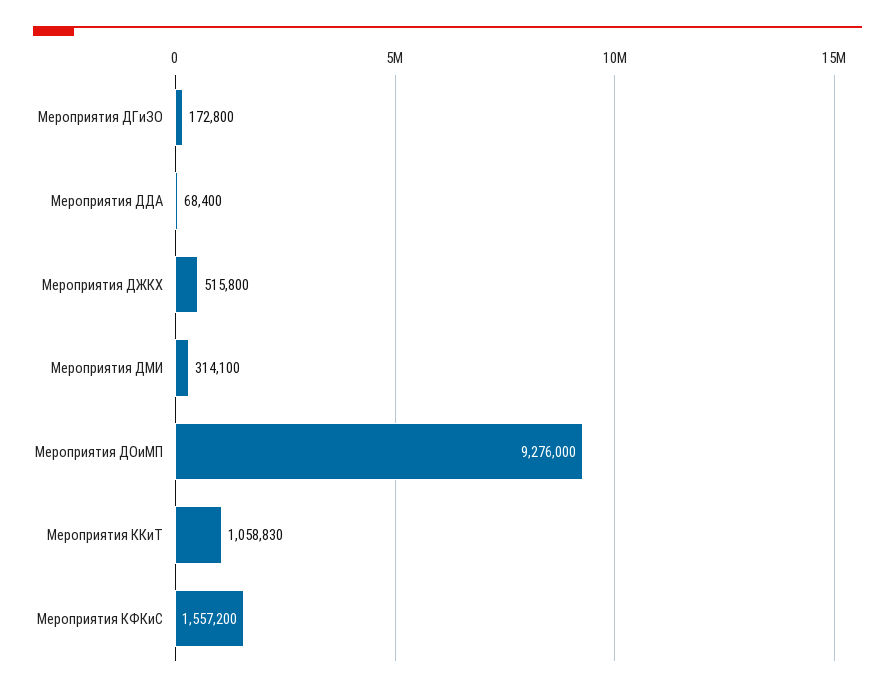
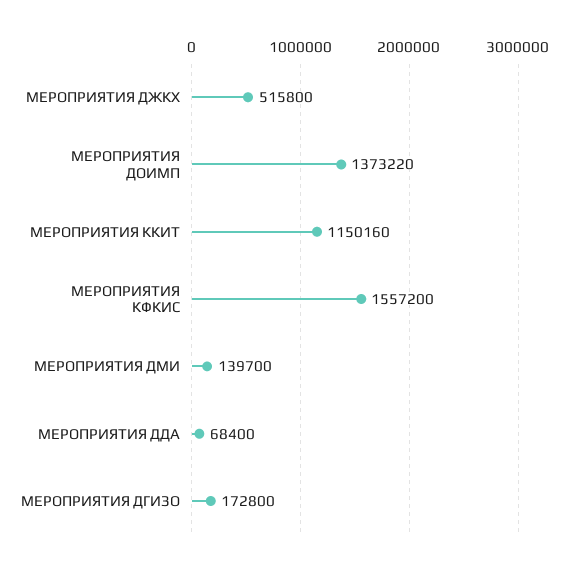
  {
    "Мероприятия ДГиЗО": 172800,
    "Мероприятия ДДА": 68400,
    "Мероприятия ДЖКХ": 515800,
-   "Мероприятия ДМИ": 314100,
+   "Мероприятия ДМИ": 139700,
-   "Мероприятия ДОиМП": 9276000,
+   "Мероприятия ДОиМП": 1373220,
-   "Мероприятия ККиТ": 1058830,
+   "Мероприятия ККиТ": 1150160,
    "Мероприятия КФКиС": 1557200
  }

